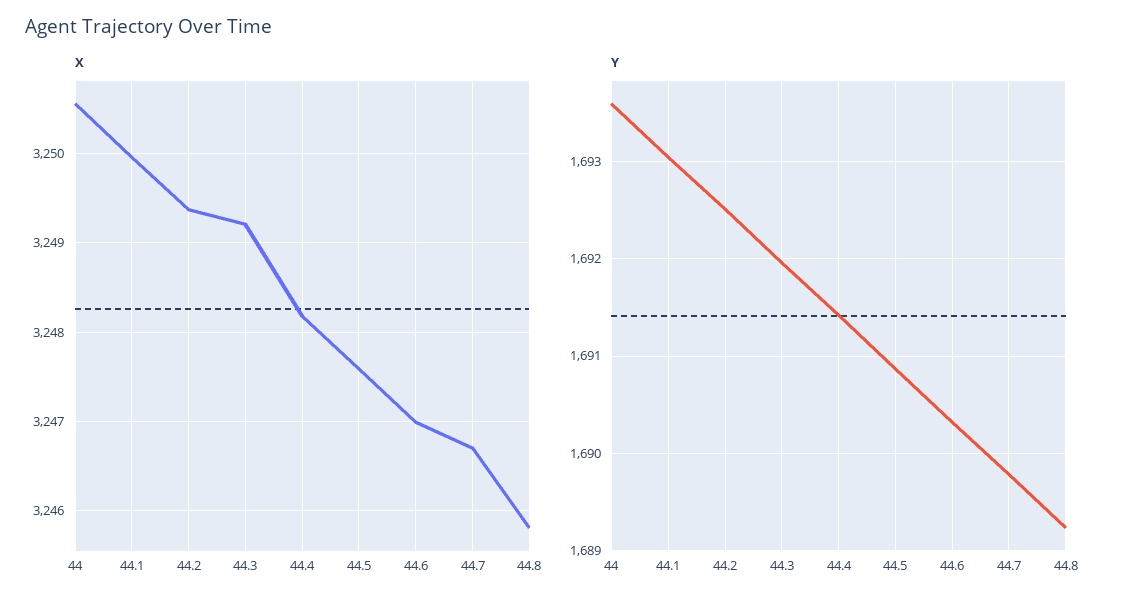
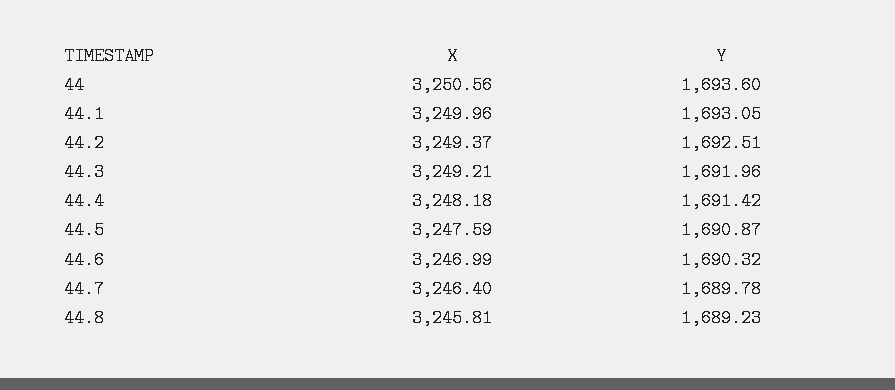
  {
    "X": {
      "44": 3250.56,
      "44.1": 3249.96,
      "44.2": 3249.37,
      "44.3": 3249.21,
      "44.4": 3248.18,
      "44.5": 3247.59,
      "44.6": 3246.99,
-     "44.7": 3246.7,
+     "44.7": 3246.4,
      "44.8": 3245.81
    },
    "Y": {
      "44": 1693.6,
      "44.1": 1693.05,
      "44.2": 1692.51,
      "44.3": 1691.96,
      "44.4": 1691.42,
      "44.5": 1690.87,
      "44.6": 1690.32,
      "44.7": 1689.78,
      "44.8": 1689.23
    }
  }

